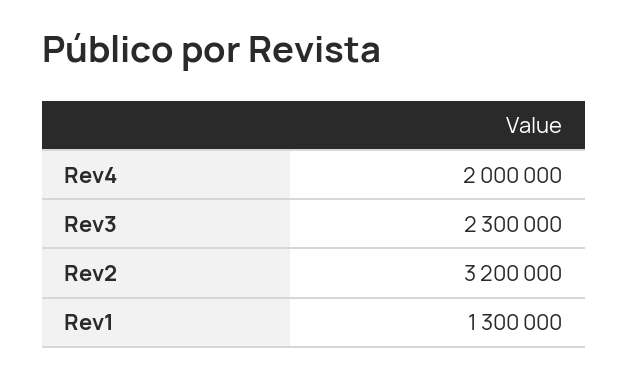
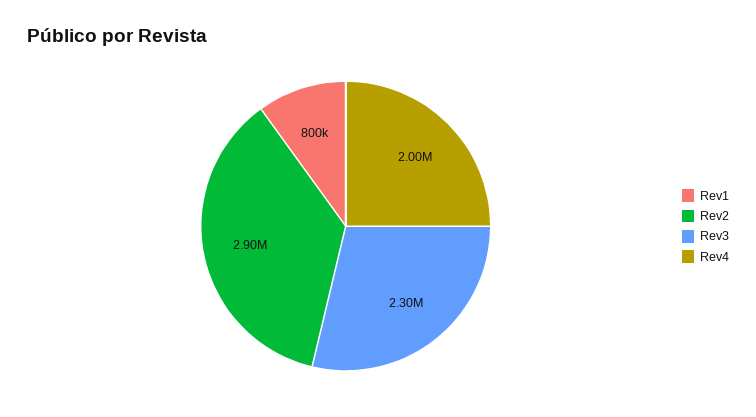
  {
    "Rev4": 2000000,
    "Rev3": 2300000,
-   "Rev2": 3200000,
+   "Rev2": 2900000,
-   "Rev1": 1300000
+   "Rev1": 800000
  }

